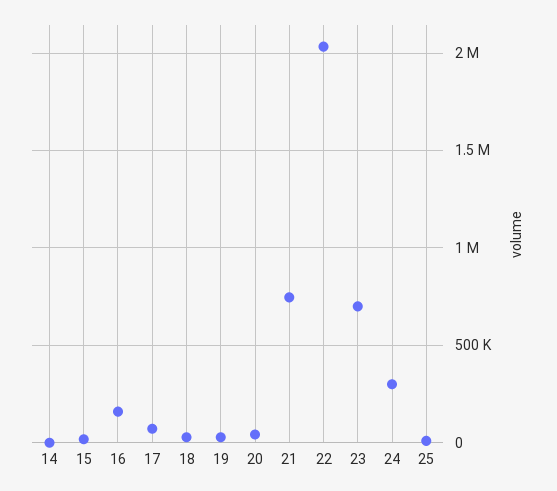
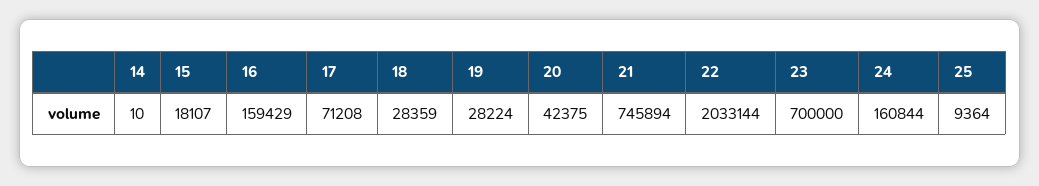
  {
    "14": 10,
    "15": 18107,
    "16": 159429,
    "17": 71208,
    "18": 28359,
    "19": 28224,
    "20": 42375,
    "21": 745894,
    "22": 2033144,
    "23": 700000,
-   "24": 300000,
+   "24": 160844,
    "25": 9364
  }

